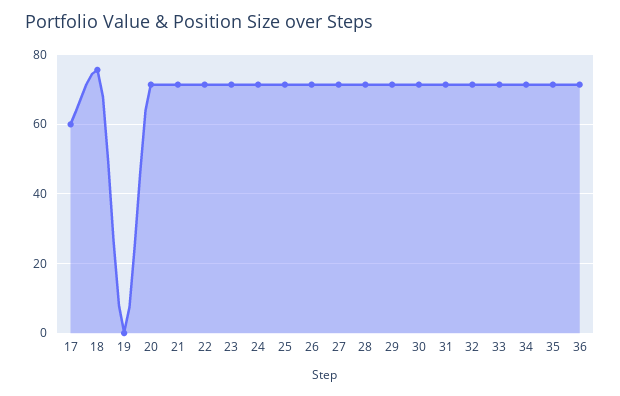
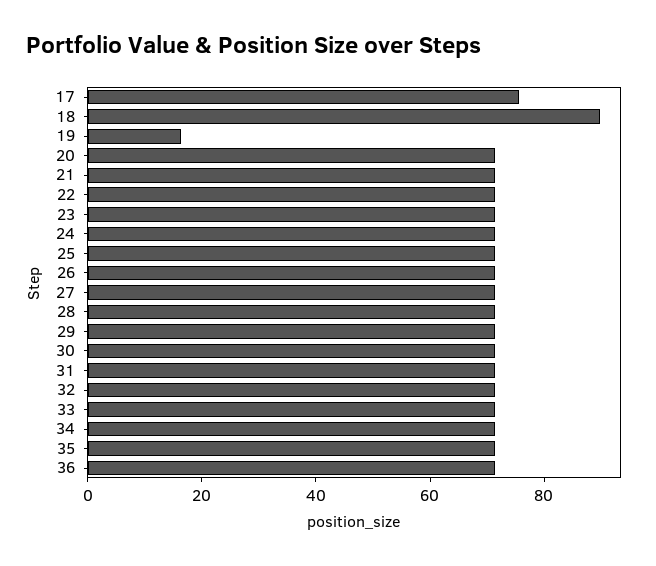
  {
-   "17": 60,
+   "17": 75,
-   "18": 76,
+   "18": 90,
-   "19": 0,
+   "19": 15,
    "20": 72,
    "21": 72,
    "22": 72,
    "23": 72,
    "24": 72,
    "25": 72,
    "26": 72,
    "27": 72,
    "28": 72,
    "29": 72,
    "30": 72,
    "31": 72,
    "32": 72,
    "33": 72,
    "34": 72,
    "35": 72,
    "36": 72
  }

